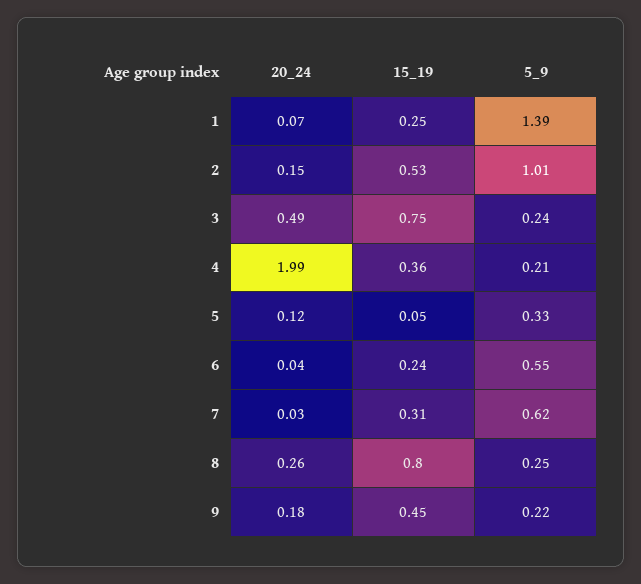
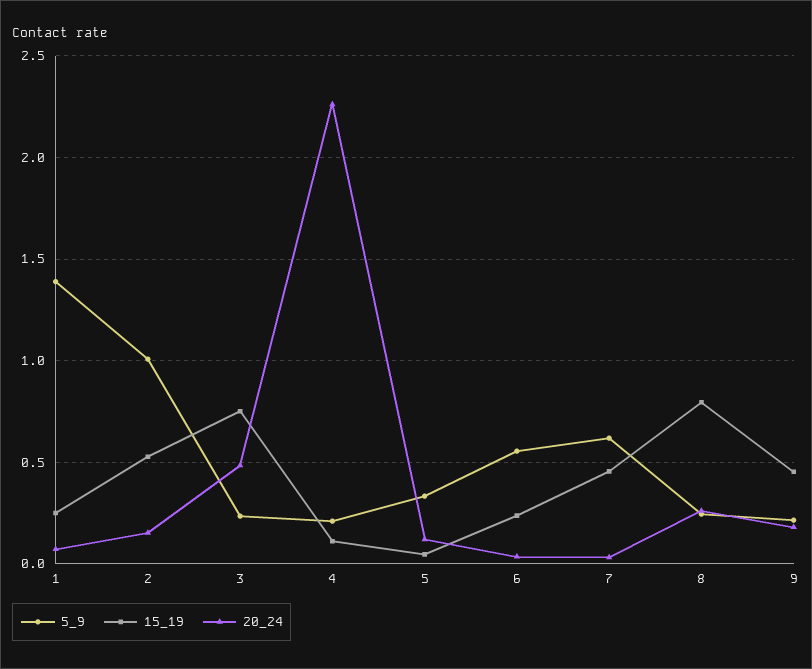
  {
    "20_24": {
      "1": 0.07,
      "2": 0.15,
      "3": 0.49,
-     "4": 1.99,
+     "4": 2.25,
      "5": 0.12,
      "6": 0.04,
      "7": 0.03,
      "8": 0.26,
      "9": 0.18
    },
    "15_19": {
      "1": 0.25,
      "2": 0.53,
      "3": 0.75,
-     "4": 0.36,
+     "4": 0.1,
      "5": 0.05,
      "6": 0.24,
-     "7": 0.31,
+     "7": 0.45,
      "8": 0.8,
      "9": 0.45
    },
    "5_9": {
      "1": 1.39,
      "2": 1.01,
      "3": 0.24,
      "4": 0.21,
      "5": 0.33,
      "6": 0.55,
      "7": 0.62,
      "8": 0.25,
      "9": 0.22
    }
  }

